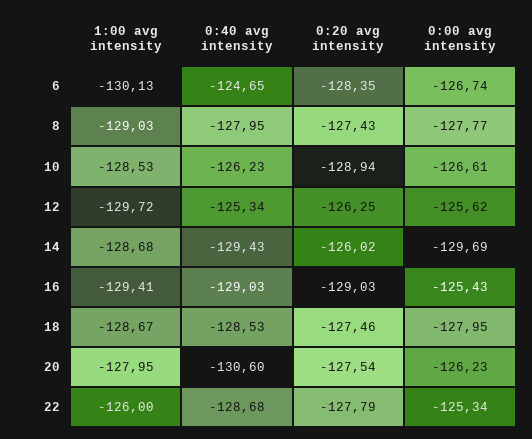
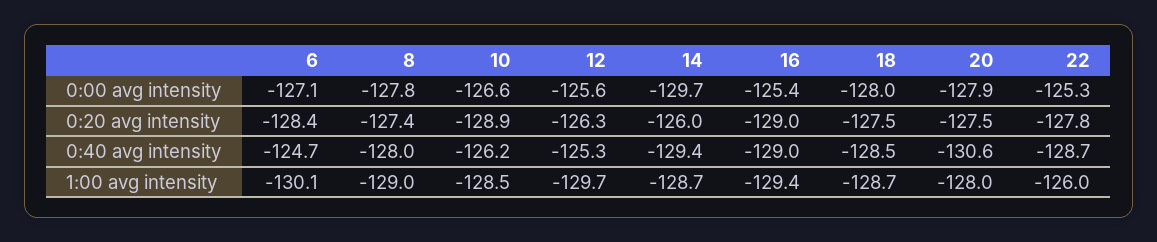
  {
    "1:00 avg intensity": {
      "6": -130.13,
      "8": -129.03,
      "10": -128.53,
      "12": -129.72,
      "14": -128.68,
      "16": -129.41,
      "18": -128.67,
      "20": -127.95,
      "22": -126
    },
    "0:40 avg intensity": {
      "6": -124.65,
      "8": -127.95,
      "10": -126.23,
      "12": -125.34,
      "14": -129.43,
      "16": -129.03,
      "18": -128.53,
      "20": -130.6,
      "22": -128.68
    },
    "0:20 avg intensity": {
      "6": -128.35,
      "8": -127.43,
      "10": -128.94,
      "12": -126.25,
      "14": -126.02,
      "16": -129.03,
      "18": -127.46,
      "20": -127.54,
      "22": -127.79
    },
    "0:00 avg intensity": {
-     "6": -126.74,
+     "6": -127.1,
      "8": -127.77,
      "10": -126.61,
      "12": -125.62,
      "14": -129.69,
      "16": -125.43,
      "18": -127.95,
-     "20": -126.23,
+     "20": -127.9,
      "22": -125.34
    }
  }

